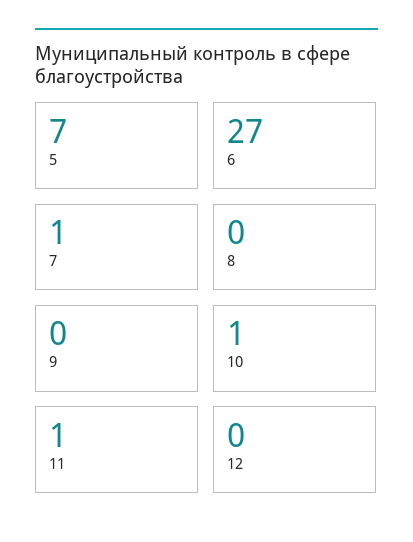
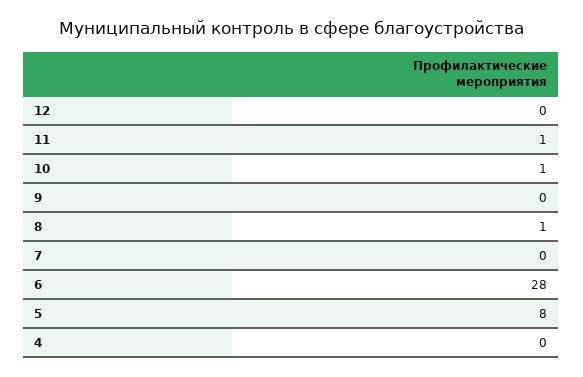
  {
-   "5": 7,
+   "5": 8,
-   "6": 27,
+   "6": 28,
-   "7": 1,
+   "7": 0,
-   "8": 0,
+   "8": 1,
    "9": 0,
    "10": 1,
    "11": 1,
-   "12": 0
+   "12": 0,
+   "4": 0
  }

